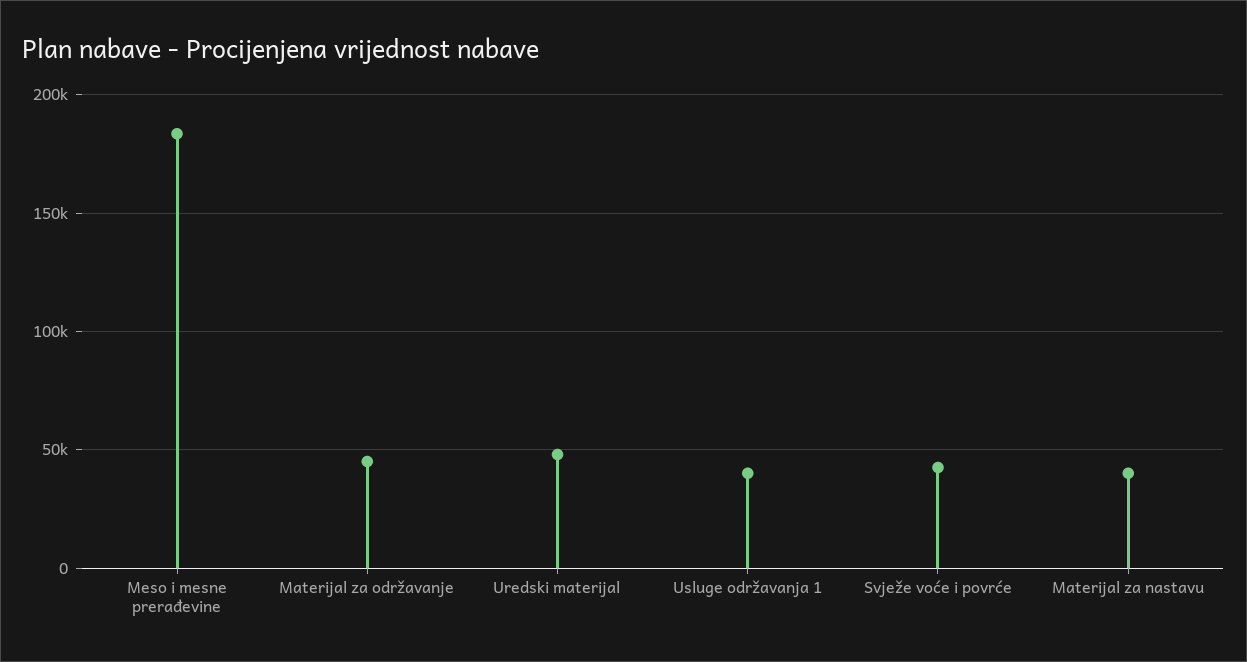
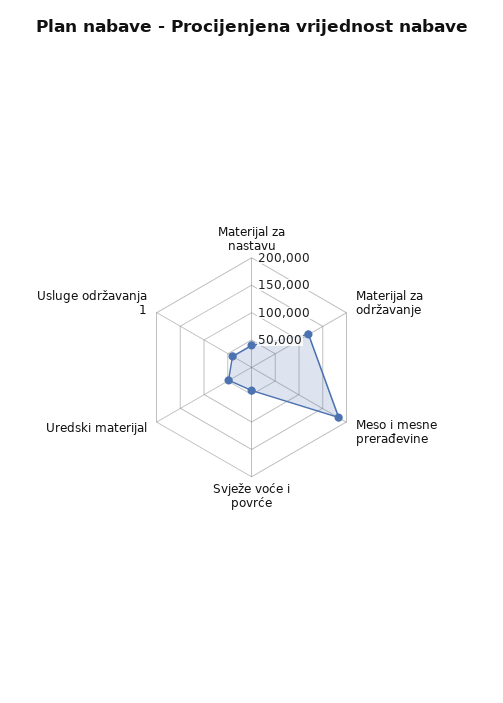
  {
    "Meso i mesne prerađevine": 185000,
-   "Materijal za održavanje": 45000,
+   "Materijal za održavanje": 125000,
    "Uredski materijal": 50000,
    "Usluge održavanja 1": 40000,
    "Svježe voće i povrće": 45000,
    "Materijal za nastavu": 40000
  }

